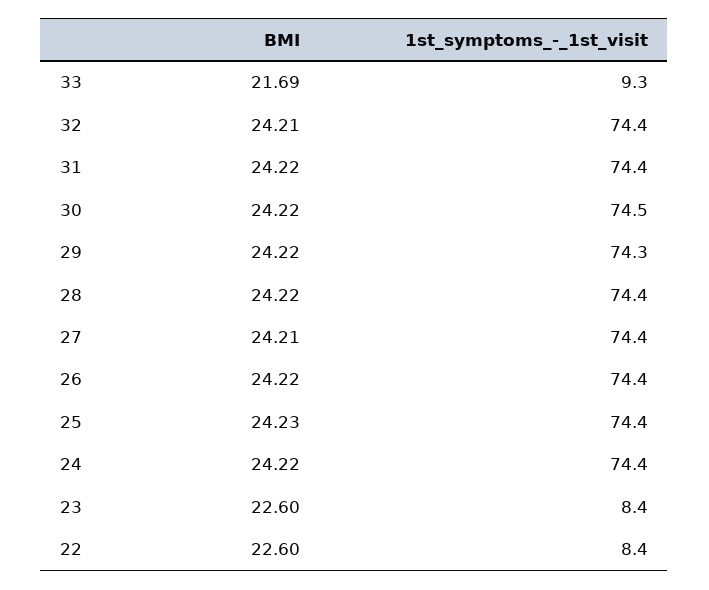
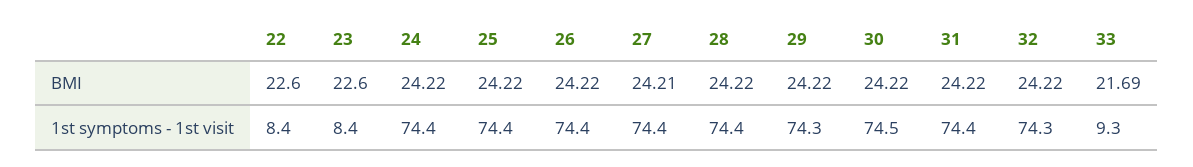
  {
    "BMI": {
      "33": 21.69,
-     "32": 24.21,
+     "32": 24.22,
      "31": 24.22,
      "30": 24.22,
      "29": 24.22,
      "28": 24.22,
      "27": 24.21,
      "26": 24.22,
-     "25": 24.23,
+     "25": 24.22,
      "24": 24.22,
      "23": 22.6,
      "22": 22.6
    },
    "1st_symptoms_-_1st_visit": {
      "33": 9.3,
-     "32": 74.4,
+     "32": 74.3,
      "31": 74.4,
      "30": 74.5,
      "29": 74.3,
      "28": 74.4,
      "27": 74.4,
      "26": 74.4,
      "25": 74.4,
      "24": 74.4,
      "23": 8.4,
      "22": 8.4
    }
  }

